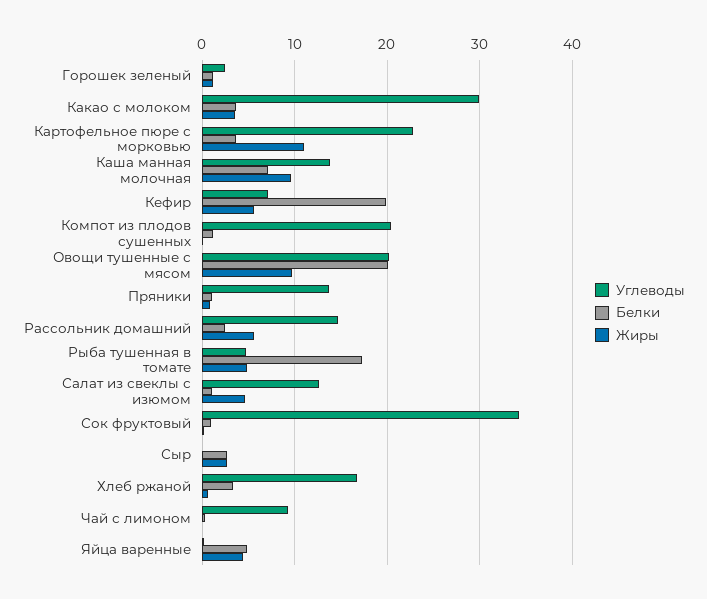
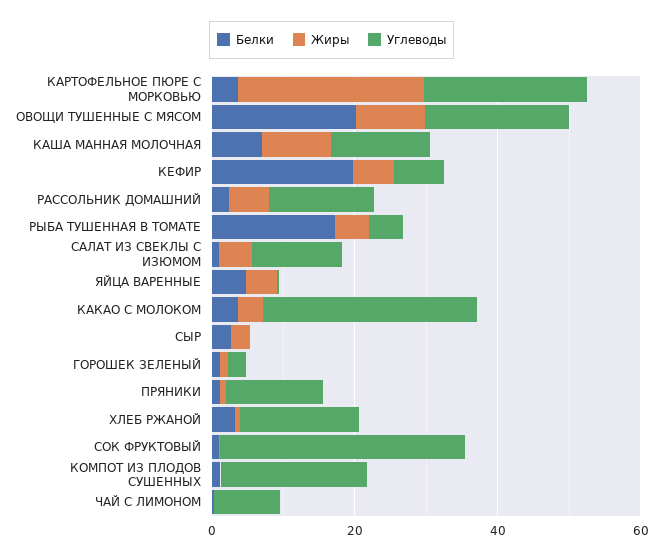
  {
    "Углеводы": {
      "Горошек зеленый": 2,
      "Какао с молоком": 30,
      "Картофельное пюре с морковью": 23,
      "Каша манная молочная": 14,
      "Кефир": 7,
      "Компот из плодов сушенных": 20,
      "Овощи тушенные с мясом": 20,
      "Пряники": 14,
      "Рассольник домашний": 15,
      "Рыба тушенная в томате": 5,
      "Салат из свеклы с изюмом": 13,
      "Сок фруктовый": 34,
      "Сыр": 0,
      "Хлеб ржаной": 17,
      "Чай с лимоном": 9,
      "Яйца варенные": 0
    },
    "Белки": {
      "Горошек зеленый": 1,
      "Какао с молоком": 4,
      "Картофельное пюре с морковью": 4,
      "Каша манная молочная": 7,
      "Кефир": 20,
      "Компот из плодов сушенных": 1,
      "Овощи тушенные с мясом": 20,
      "Пряники": 1,
      "Рассольник домашний": 2,
      "Рыба тушенная в томате": 17,
      "Салат из свеклы с изюмом": 1,
      "Сок фруктовый": 1,
      "Сыр": 3,
      "Хлеб ржаной": 3,
      "Чай с лимоном": 0,
      "Яйца варенные": 5
    },
    "Жиры": {
      "Горошек зеленый": 1,
      "Какао с молоком": 4,
-     "Картофельное пюре с морковью": 11,
+     "Картофельное пюре с морковью": 25,
      "Каша манная молочная": 10,
      "Кефир": 6,
      "Компот из плодов сушенных": 0,
      "Овощи тушенные с мясом": 10,
      "Пряники": 1,
      "Рассольник домашний": 6,
      "Рыба тушенная в томате": 5,
      "Салат из свеклы с изюмом": 5,
      "Сок фруктовый": 0,
      "Сыр": 3,
      "Хлеб ржаной": 1,
      "Чай с лимоном": 0,
      "Яйца варенные": 4
    }
  }

